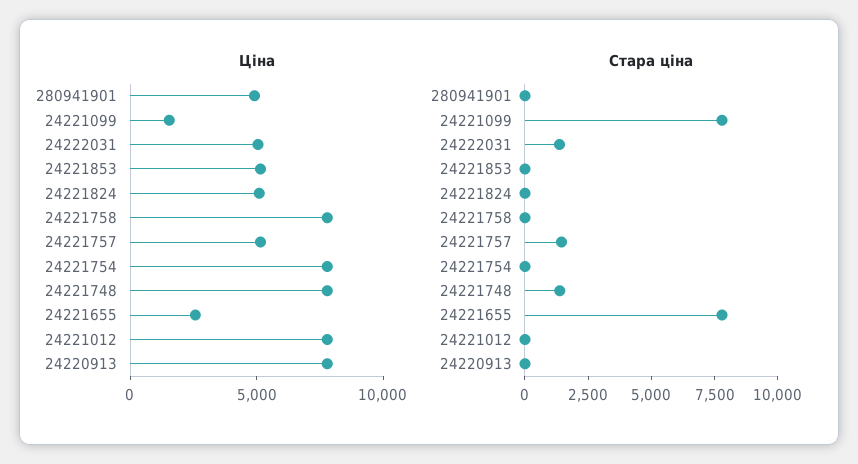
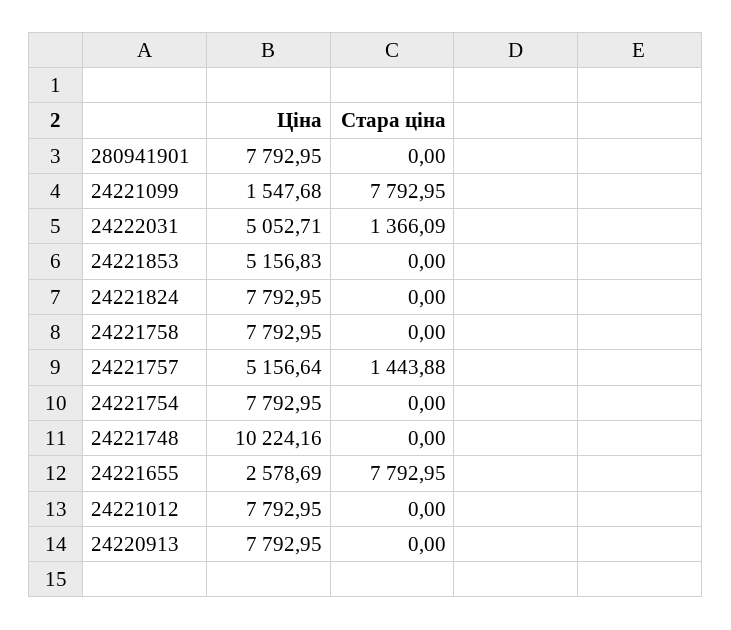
  {
    "Ціна": {
-     "280941901": 5000,
+     "280941901": 7792.95,
      "24221099": 1547.68,
      "24222031": 5052.71,
      "24221853": 5156.83,
-     "24221824": 5000,
+     "24221824": 7792.95,
      "24221758": 7792.95,
      "24221757": 5156.64,
      "24221754": 7792.95,
-     "24221748": 8000,
+     "24221748": 10224.16,
      "24221655": 2578.69,
      "24221012": 7792.95,
      "24220913": 7792.95
    },
    "Стара ціна": {
      "280941901": 0,
      "24221099": 7792.95,
      "24222031": 1366.09,
      "24221853": 0,
      "24221824": 0,
      "24221758": 0,
      "24221757": 1443.88,
      "24221754": 0,
-     "24221748": 1500,
+     "24221748": 0,
      "24221655": 7792.95,
      "24221012": 0,
      "24220913": 0
    }
  }

